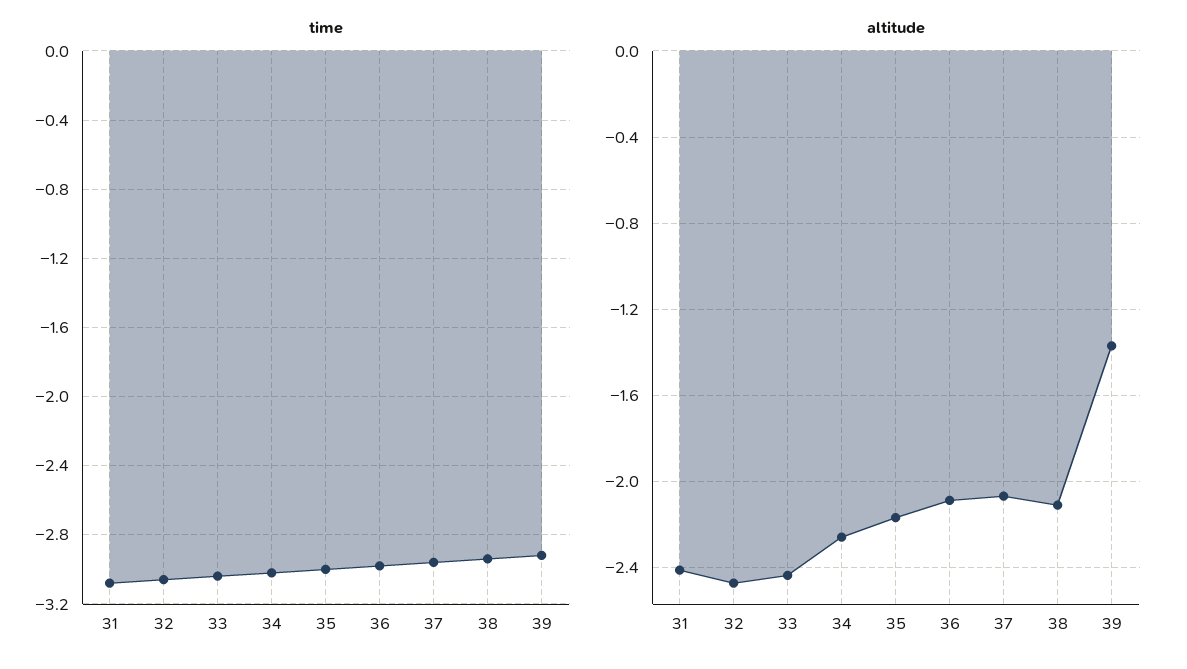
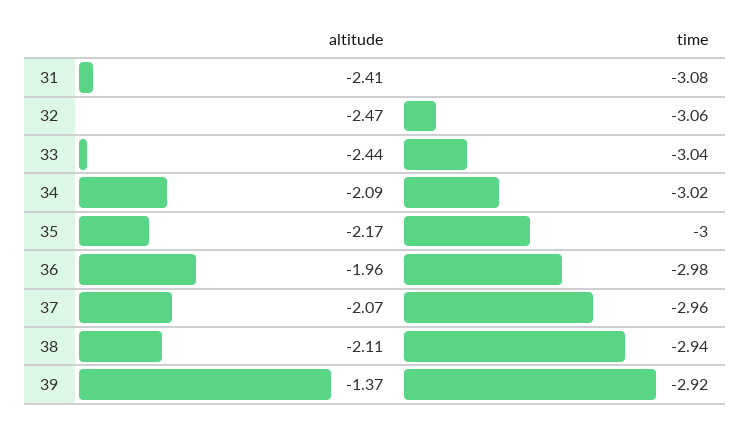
  {
    "time": {
      "31": -3.08,
      "32": -3.06,
      "33": -3.04,
      "34": -3.02,
      "35": -3,
      "36": -2.98,
      "37": -2.96,
      "38": -2.94,
      "39": -2.92
    },
    "altitude": {
      "31": -2.41,
      "32": -2.47,
      "33": -2.44,
-     "34": -2.25,
+     "34": -2.09,
      "35": -2.17,
-     "36": -2.1,
+     "36": -1.96,
      "37": -2.07,
      "38": -2.11,
      "39": -1.37
    }
  }

